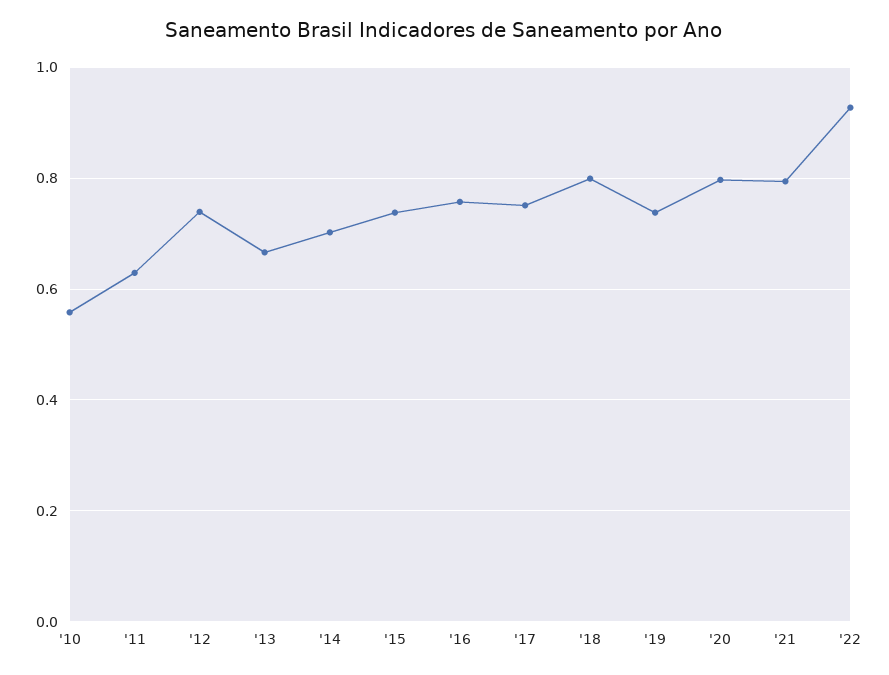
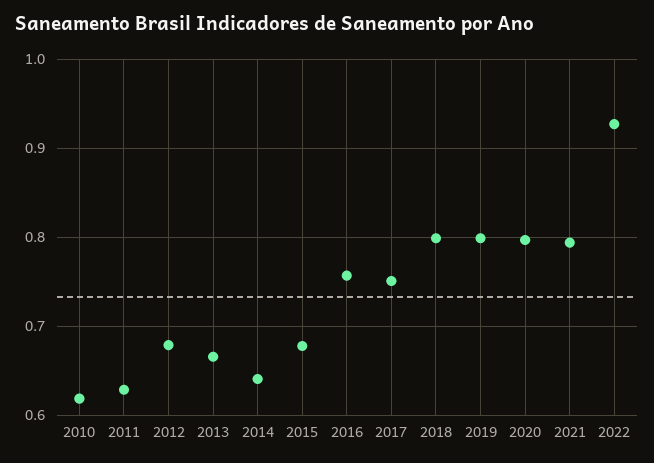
  {
-   "'10": 0.56,
+   "'10": 0.62,
    "'11": 0.63,
-   "'12": 0.74,
+   "'12": 0.68,
    "'13": 0.67,
-   "'14": 0.7,
+   "'14": 0.64,
-   "'15": 0.74,
+   "'15": 0.68,
    "'16": 0.76,
    "'17": 0.75,
    "'18": 0.8,
-   "'19": 0.74,
+   "'19": 0.8,
    "'20": 0.8,
    "'21": 0.79,
    "'22": 0.93
  }

